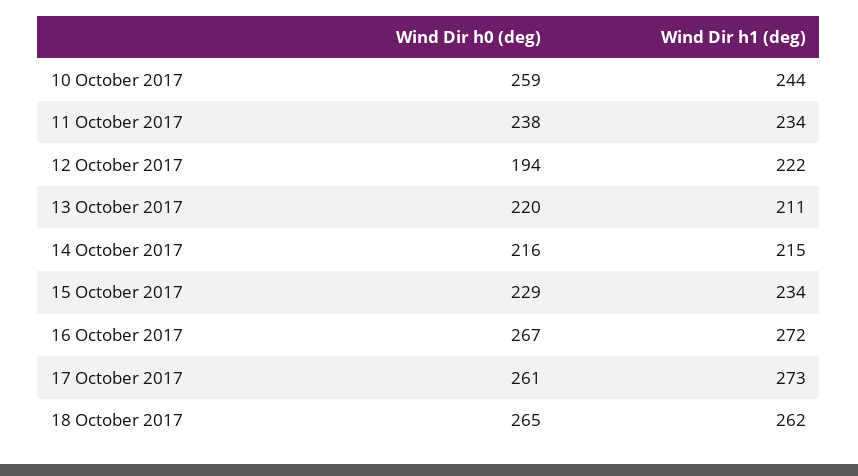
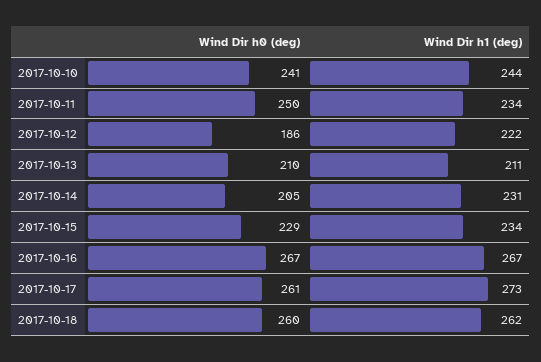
  {
    "Wind Dir h0 (deg)": {
-     "10 October 2017": 259,
+     "10 October 2017": 241,
-     "11 October 2017": 238,
+     "11 October 2017": 250,
-     "12 October 2017": 194,
+     "12 October 2017": 186,
-     "13 October 2017": 220,
+     "13 October 2017": 210,
-     "14 October 2017": 216,
+     "14 October 2017": 205,
      "15 October 2017": 229,
      "16 October 2017": 267,
      "17 October 2017": 261,
-     "18 October 2017": 265
+     "18 October 2017": 260
    },
    "Wind Dir h1 (deg)": {
      "10 October 2017": 244,
      "11 October 2017": 234,
      "12 October 2017": 222,
      "13 October 2017": 211,
-     "14 October 2017": 215,
+     "14 October 2017": 231,
      "15 October 2017": 234,
-     "16 October 2017": 272,
+     "16 October 2017": 267,
      "17 October 2017": 273,
      "18 October 2017": 262
    }
  }

